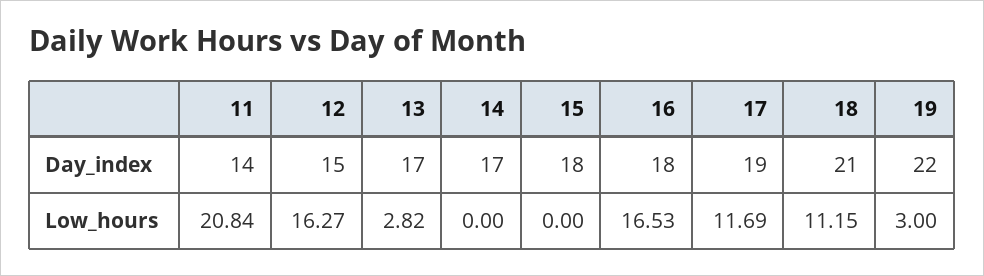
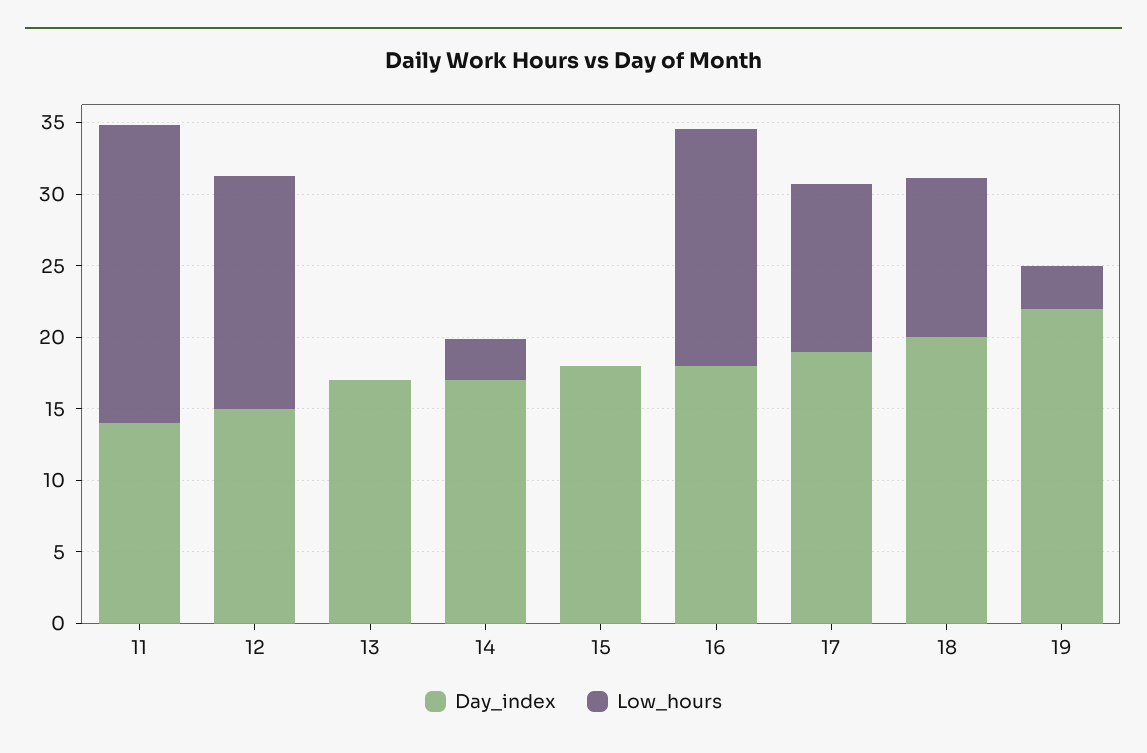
  {
    "Day_index": {
      "11": 14,
      "12": 15,
      "13": 17,
      "14": 17,
      "15": 18,
      "16": 18,
      "17": 19,
-     "18": 21,
+     "18": 20,
      "19": 22
    },
    "Low_hours": {
      "11": 20.84,
      "12": 16.27,
-     "13": 2.82,
+     "13": 0,
-     "14": 0,
+     "14": 3,
      "15": 0,
      "16": 16.53,
      "17": 11.69,
      "18": 11.15,
      "19": 3
    }
  }

